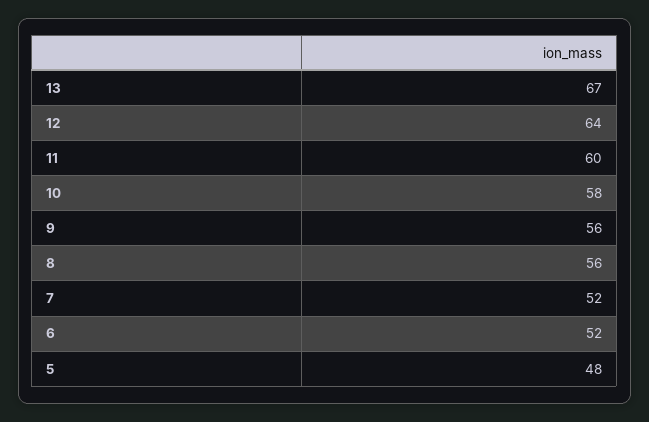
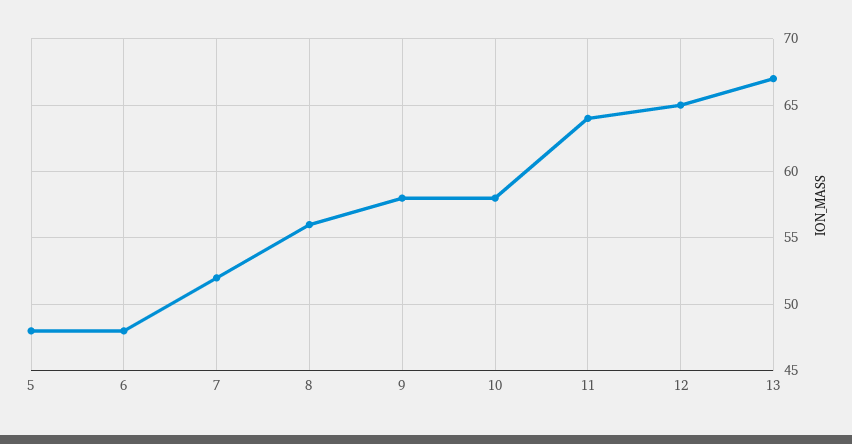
  {
    "13": 67,
-   "12": 64,
+   "12": 65,
-   "11": 60,
+   "11": 64,
    "10": 58,
-   "9": 56,
+   "9": 58,
    "8": 56,
    "7": 52,
-   "6": 52,
+   "6": 48,
    "5": 48
  }

